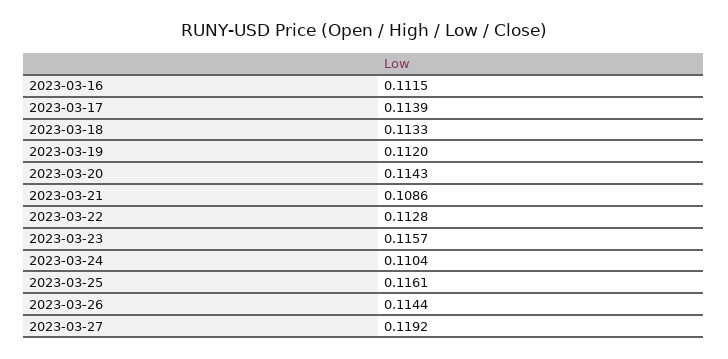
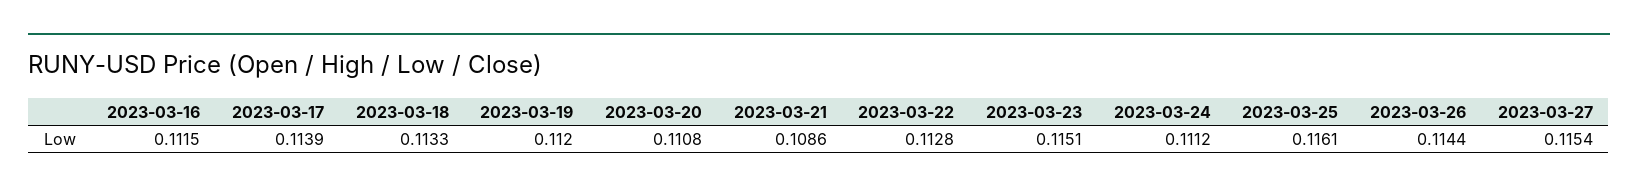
  {
    "2023-03-16": 0.1115,
    "2023-03-17": 0.1139,
    "2023-03-18": 0.1133,
    "2023-03-19": 0.112,
-   "2023-03-20": 0.1143,
+   "2023-03-20": 0.1108,
    "2023-03-21": 0.1086,
    "2023-03-22": 0.1128,
-   "2023-03-23": 0.1157,
+   "2023-03-23": 0.1151,
-   "2023-03-24": 0.1104,
+   "2023-03-24": 0.1112,
    "2023-03-25": 0.1161,
    "2023-03-26": 0.1144,
-   "2023-03-27": 0.1192
+   "2023-03-27": 0.1154
  }

